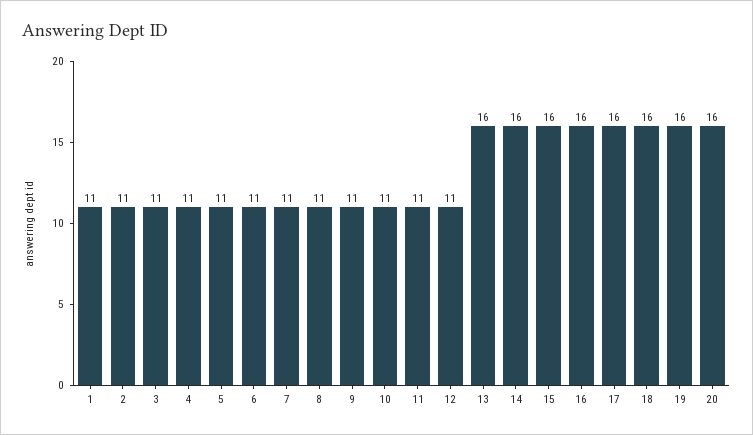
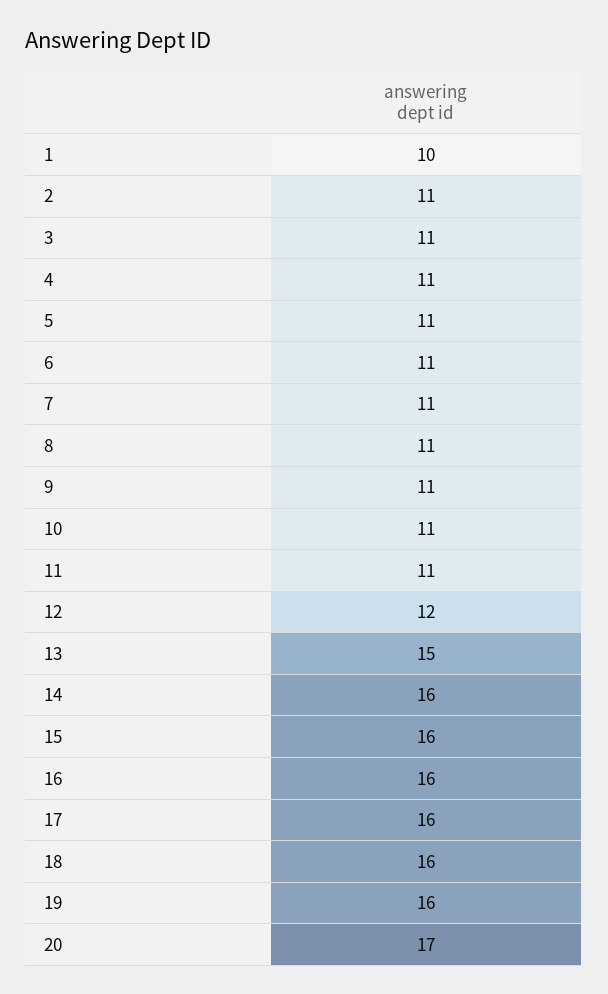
  {
-   "1": 11,
+   "1": 10,
    "2": 11,
    "3": 11,
    "4": 11,
    "5": 11,
    "6": 11,
    "7": 11,
    "8": 11,
    "9": 11,
    "10": 11,
    "11": 11,
-   "12": 11,
+   "12": 12,
-   "13": 16,
+   "13": 15,
    "14": 16,
    "15": 16,
    "16": 16,
    "17": 16,
    "18": 16,
    "19": 16,
-   "20": 16
+   "20": 17
  }

